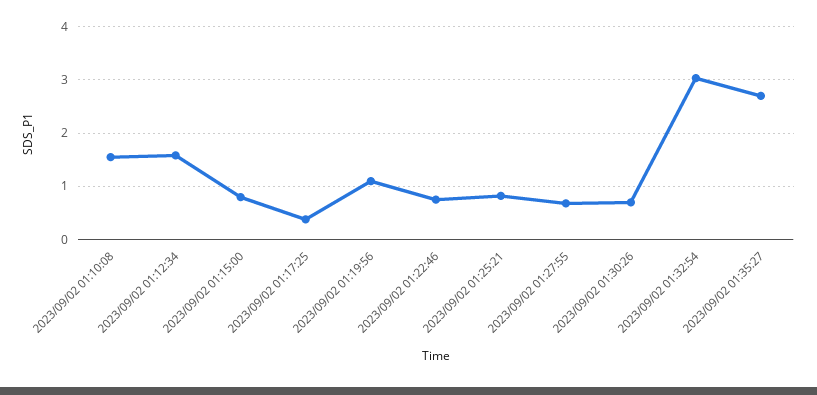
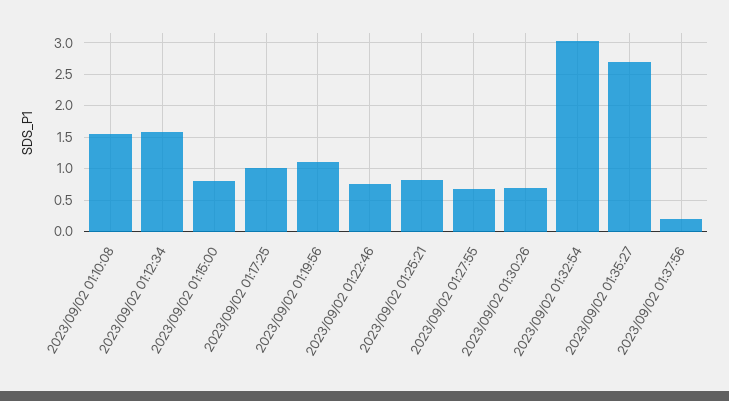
  {
    "2023/09/02 01:10:08": 1.6,
    "2023/09/02 01:12:34": 1.6,
    "2023/09/02 01:15:00": 0.8,
-   "2023/09/02 01:17:25": 0.4,
+   "2023/09/02 01:17:25": 1,
    "2023/09/02 01:19:56": 1.1,
    "2023/09/02 01:22:46": 0.8,
    "2023/09/02 01:25:21": 0.8,
    "2023/09/02 01:27:55": 0.7,
    "2023/09/02 01:30:26": 0.7,
    "2023/09/02 01:32:54": 3,
-   "2023/09/02 01:35:27": 2.7
+   "2023/09/02 01:35:27": 2.7,
+   "2023/09/02 01:37:56": 0.2
  }

